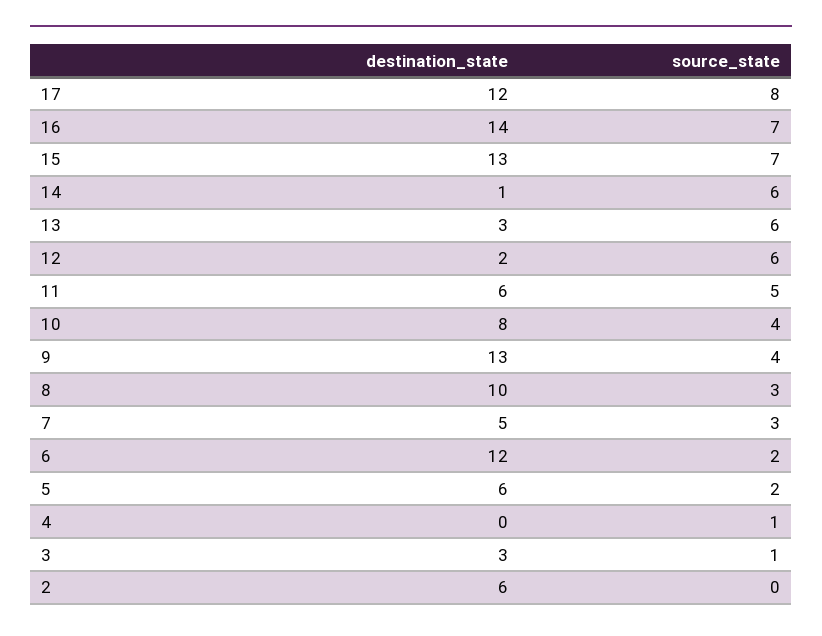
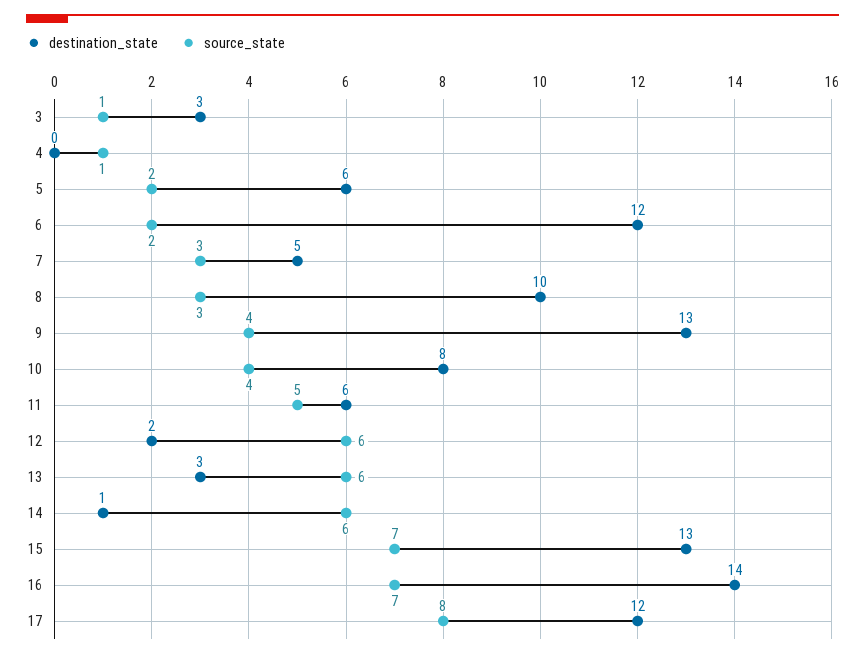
  {
    "destination_state": {
      "17": 12,
      "16": 14,
      "15": 13,
      "14": 1,
      "13": 3,
      "12": 2,
      "11": 6,
      "10": 8,
      "9": 13,
      "8": 10,
      "7": 5,
      "6": 12,
      "5": 6,
      "4": 0,
-     "3": 3,
+     "3": 3
-     "2": 6
    },
    "source_state": {
      "17": 8,
      "16": 7,
      "15": 7,
      "14": 6,
      "13": 6,
      "12": 6,
      "11": 5,
      "10": 4,
      "9": 4,
      "8": 3,
      "7": 3,
      "6": 2,
      "5": 2,
      "4": 1,
-     "3": 1,
+     "3": 1
-     "2": 0
    }
  }

